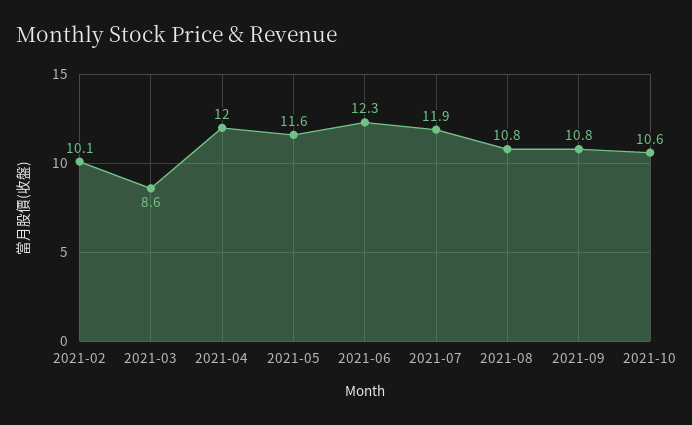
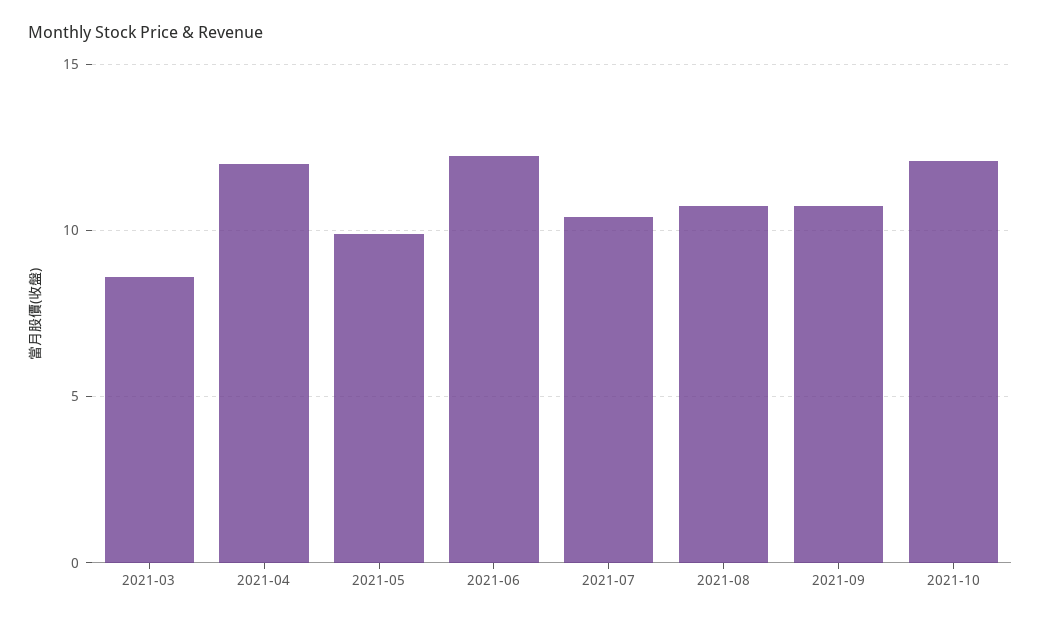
  {
-   "2021-02": 10.1,
    "2021-03": 8.6,
    "2021-04": 12,
-   "2021-05": 11.6,
+   "2021-05": 10,
    "2021-06": 12.3,
-   "2021-07": 11.9,
+   "2021-07": 10.5,
    "2021-08": 10.8,
    "2021-09": 10.8,
-   "2021-10": 10.6
+   "2021-10": 12
  }

